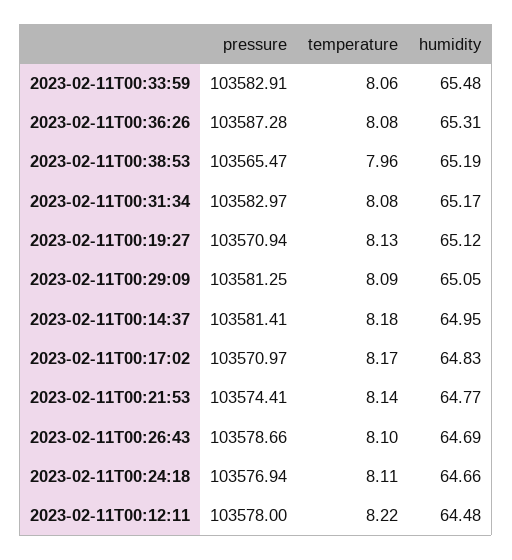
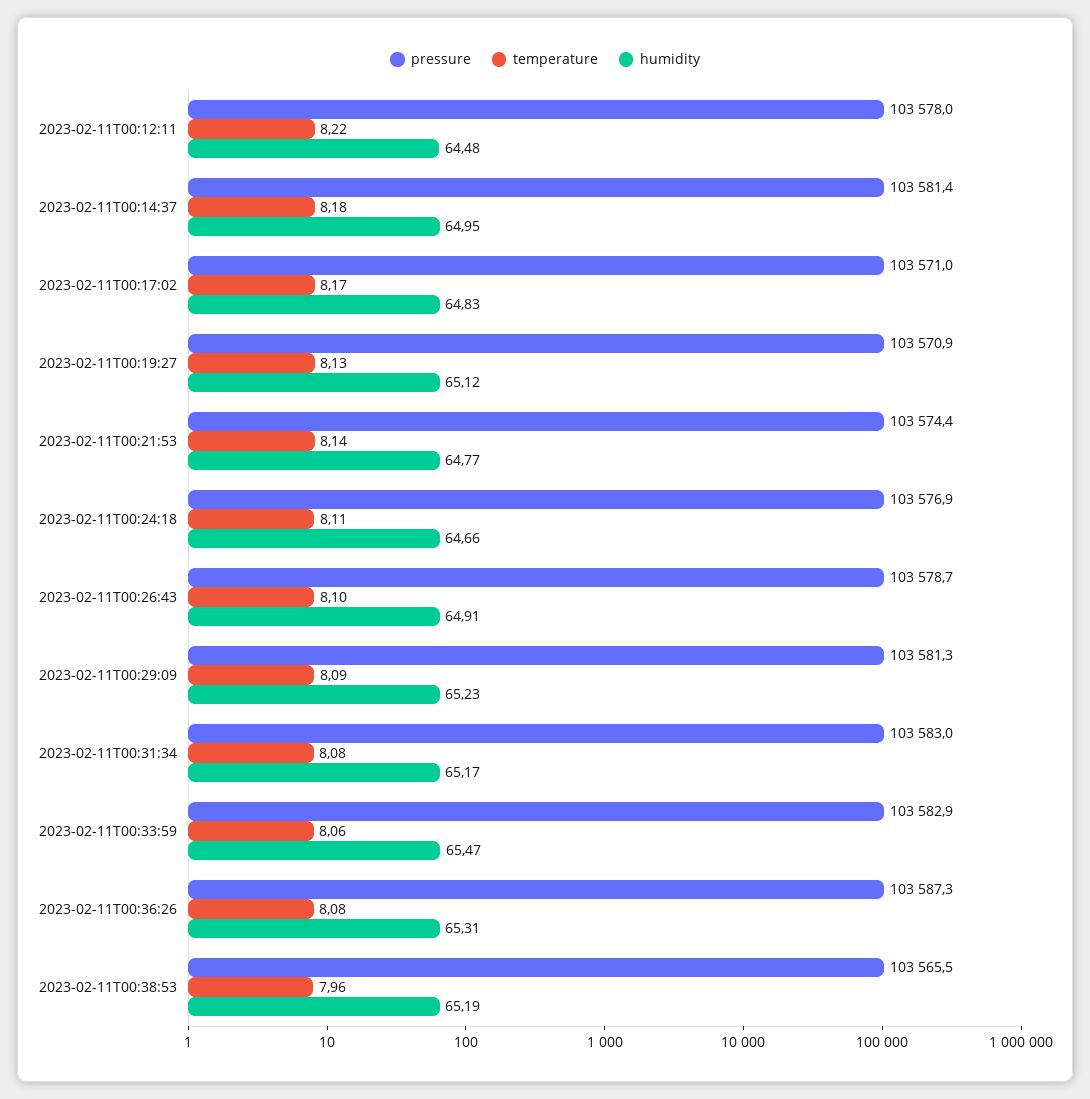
  {
    "pressure": {
      "2023-02-11T00:33:59": 103582.91,
      "2023-02-11T00:36:26": 103587.28,
      "2023-02-11T00:38:53": 103565.47,
      "2023-02-11T00:31:34": 103582.97,
      "2023-02-11T00:19:27": 103570.94,
      "2023-02-11T00:29:09": 103581.25,
      "2023-02-11T00:14:37": 103581.41,
      "2023-02-11T00:17:02": 103570.97,
      "2023-02-11T00:21:53": 103574.41,
      "2023-02-11T00:26:43": 103578.66,
      "2023-02-11T00:24:18": 103576.94,
      "2023-02-11T00:12:11": 103578
    },
    "temperature": {
      "2023-02-11T00:33:59": 8.06,
      "2023-02-11T00:36:26": 8.08,
      "2023-02-11T00:38:53": 7.96,
      "2023-02-11T00:31:34": 8.08,
      "2023-02-11T00:19:27": 8.13,
      "2023-02-11T00:29:09": 8.09,
      "2023-02-11T00:14:37": 8.18,
      "2023-02-11T00:17:02": 8.17,
      "2023-02-11T00:21:53": 8.14,
      "2023-02-11T00:26:43": 8.1,
      "2023-02-11T00:24:18": 8.11,
      "2023-02-11T00:12:11": 8.22
    },
    "humidity": {
-     "2023-02-11T00:33:59": 65.48,
+     "2023-02-11T00:33:59": 65.47,
      "2023-02-11T00:36:26": 65.31,
      "2023-02-11T00:38:53": 65.19,
      "2023-02-11T00:31:34": 65.17,
      "2023-02-11T00:19:27": 65.12,
-     "2023-02-11T00:29:09": 65.05,
+     "2023-02-11T00:29:09": 65.23,
      "2023-02-11T00:14:37": 64.95,
      "2023-02-11T00:17:02": 64.83,
      "2023-02-11T00:21:53": 64.77,
-     "2023-02-11T00:26:43": 64.69,
+     "2023-02-11T00:26:43": 64.91,
      "2023-02-11T00:24:18": 64.66,
      "2023-02-11T00:12:11": 64.48
    }
  }

